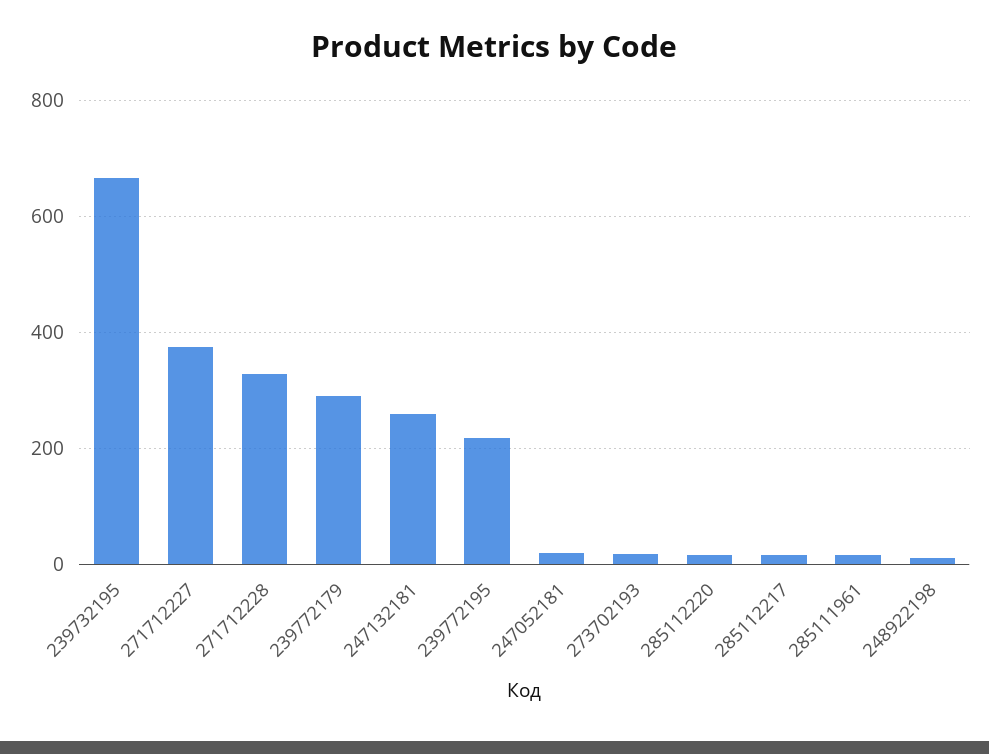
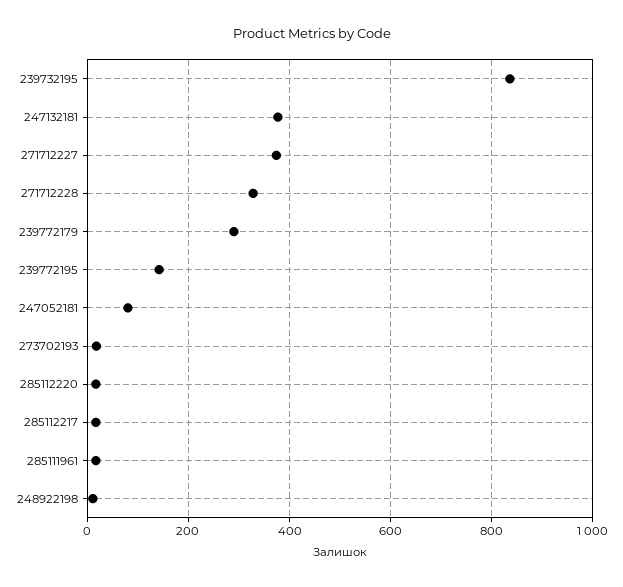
  {
-   "239732195": 660,
+   "239732195": 840,
    "271712227": 380,
    "271712228": 320,
    "239772179": 300,
-   "247132181": 260,
+   "247132181": 380,
-   "239772195": 220,
+   "239772195": 140,
-   "247052181": 20,
+   "247052181": 80,
    "273702193": 20,
    "285112220": 20,
    "285112217": 20,
    "285111961": 20,
    "248922198": 20
  }

